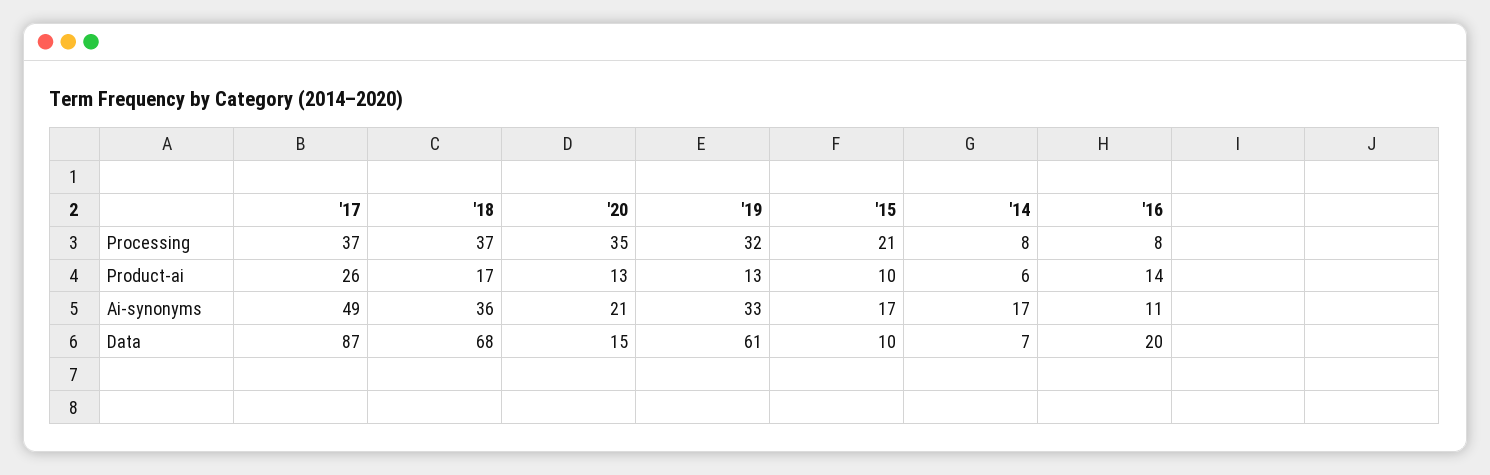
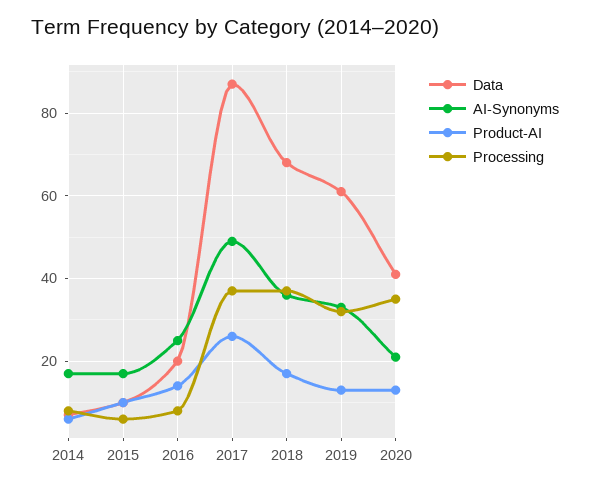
  {
    "Processing": {
      "'17": 37,
      "'18": 37,
      "'20": 35,
      "'19": 32,
-     "'15": 21,
+     "'15": 5,
      "'14": 8,
      "'16": 8
    },
    "Product-ai": {
      "'17": 26,
      "'18": 17,
      "'20": 13,
      "'19": 13,
      "'15": 10,
      "'14": 6,
      "'16": 14
    },
    "Ai-synonyms": {
      "'17": 49,
      "'18": 36,
      "'20": 21,
      "'19": 33,
      "'15": 17,
      "'14": 17,
-     "'16": 11
+     "'16": 25
    },
    "Data": {
      "'17": 87,
      "'18": 68,
-     "'20": 15,
+     "'20": 40,
      "'19": 61,
      "'15": 10,
      "'14": 7,
      "'16": 20
    }
  }

